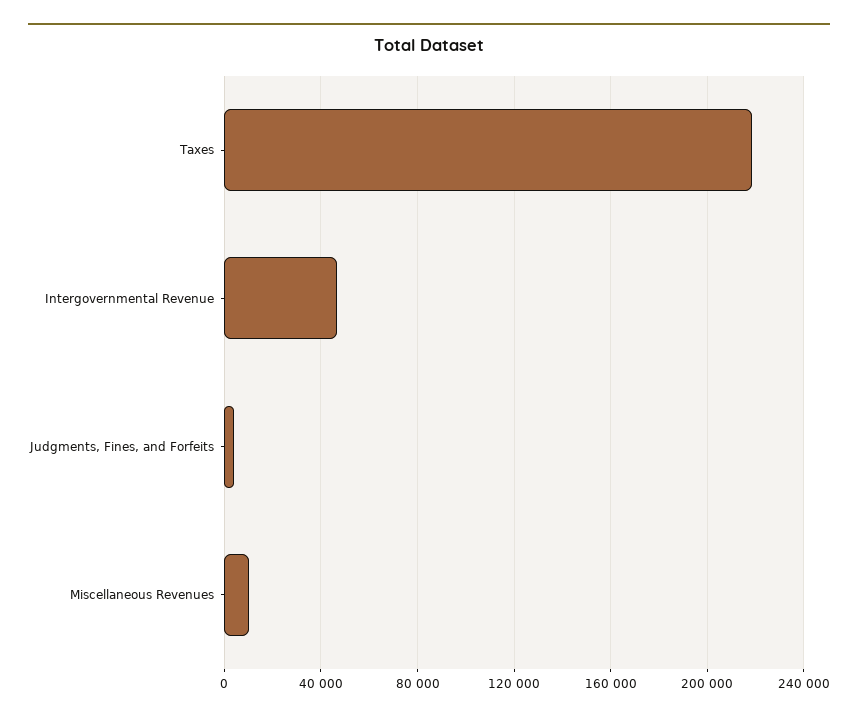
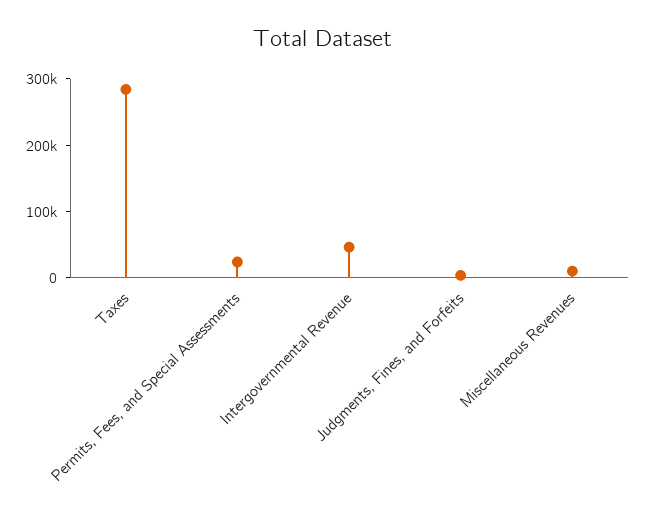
  {
-   "Taxes": 220000,
+   "Taxes": 280000,
    "Intergovernmental Revenue": 45000,
    "Judgments, Fines, and Forfeits": 5000,
-   "Miscellaneous Revenues": 10000
+   "Miscellaneous Revenues": 10000,
+   "Permits, Fees, and Special Assessments": 20000
  }

